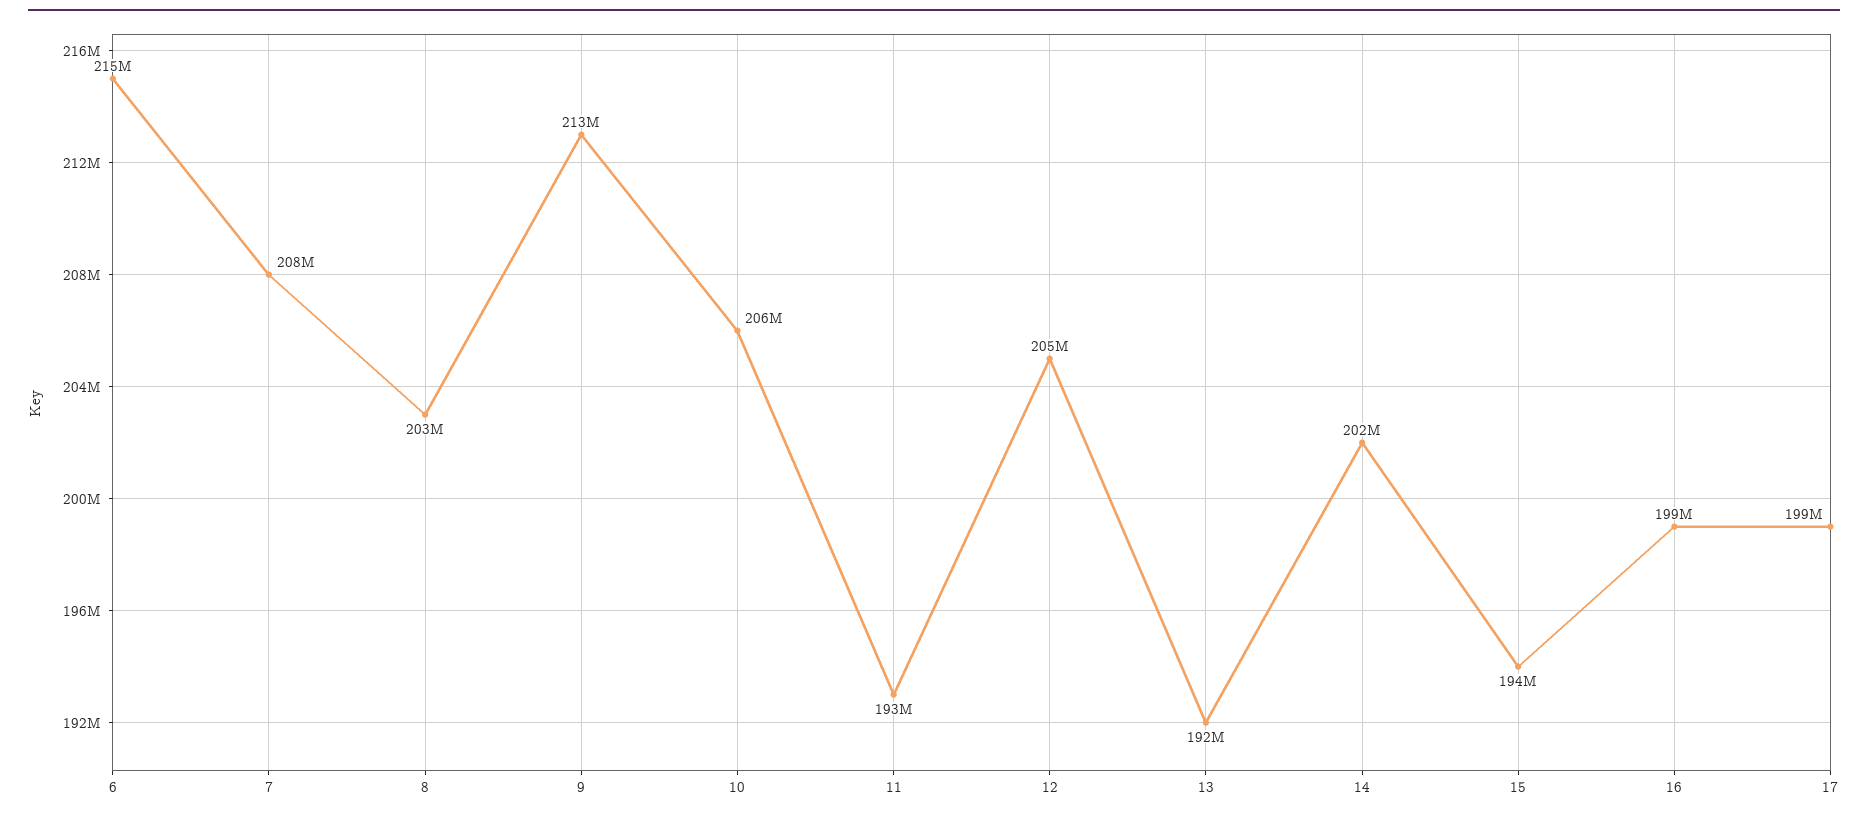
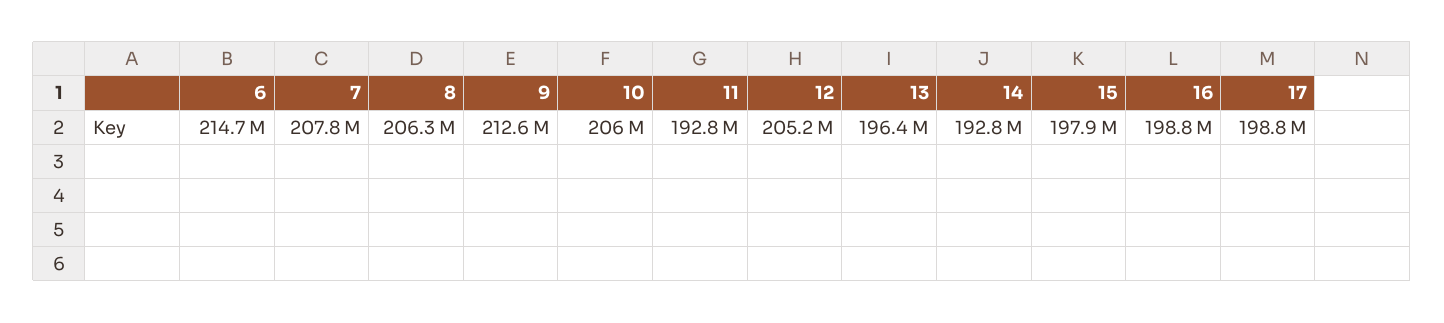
  {
    "6": 214700000,
    "7": 207800000,
-   "8": 203000000,
+   "8": 206300000,
    "9": 212600000,
    "10": 206000000,
    "11": 192800000,
    "12": 205200000,
-   "13": 192000000,
+   "13": 196400000,
-   "14": 202000000,
+   "14": 192800000,
-   "15": 194000000,
+   "15": 197900000,
    "16": 198800000,
    "17": 198800000
  }

